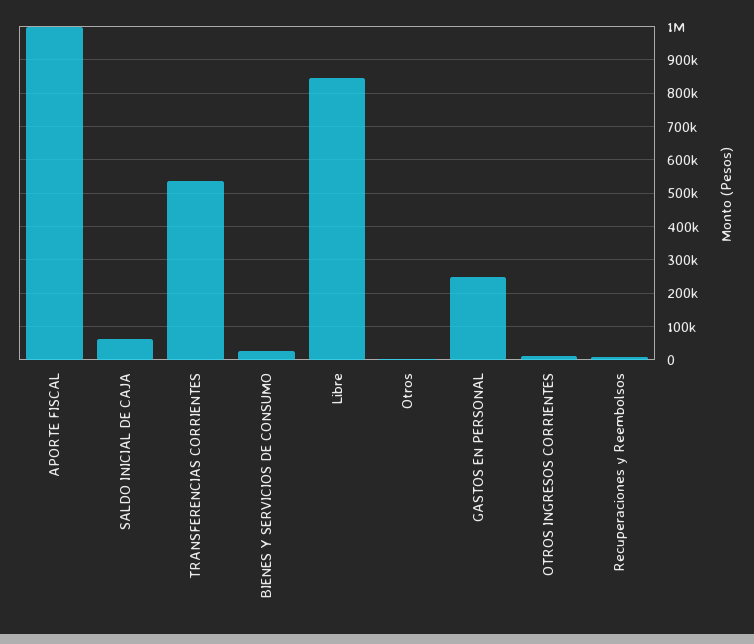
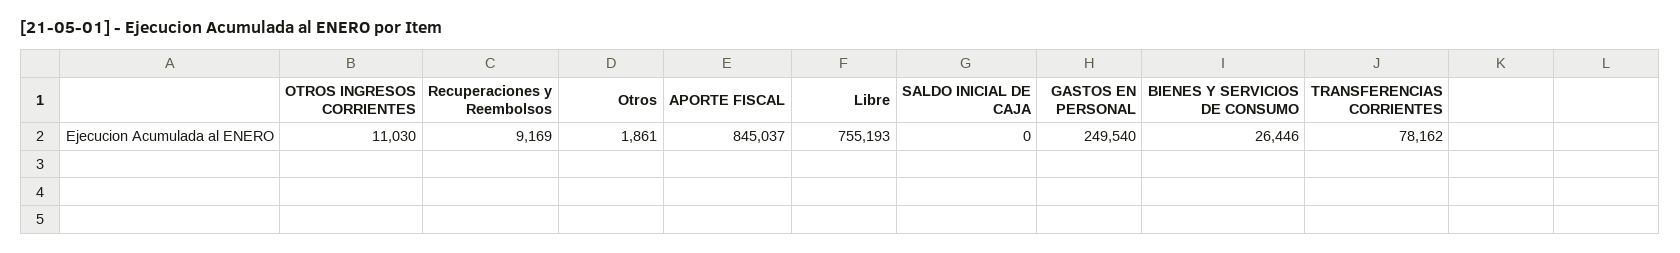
  {
-   "APORTE FISCAL": 1000000,
+   "APORTE FISCAL": 845037,
-   "SALDO INICIAL DE CAJA": 60000,
+   "SALDO INICIAL DE CAJA": 0,
-   "TRANSFERENCIAS CORRIENTES": 540000,
+   "TRANSFERENCIAS CORRIENTES": 78162,
    "BIENES Y SERVICIOS DE CONSUMO": 26446,
-   "Libre": 840000,
+   "Libre": 755193,
    "Otros": 1861,
    "GASTOS EN PERSONAL": 249540,
    "OTROS INGRESOS CORRIENTES": 11030,
    "Recuperaciones y Reembolsos": 9169
  }

